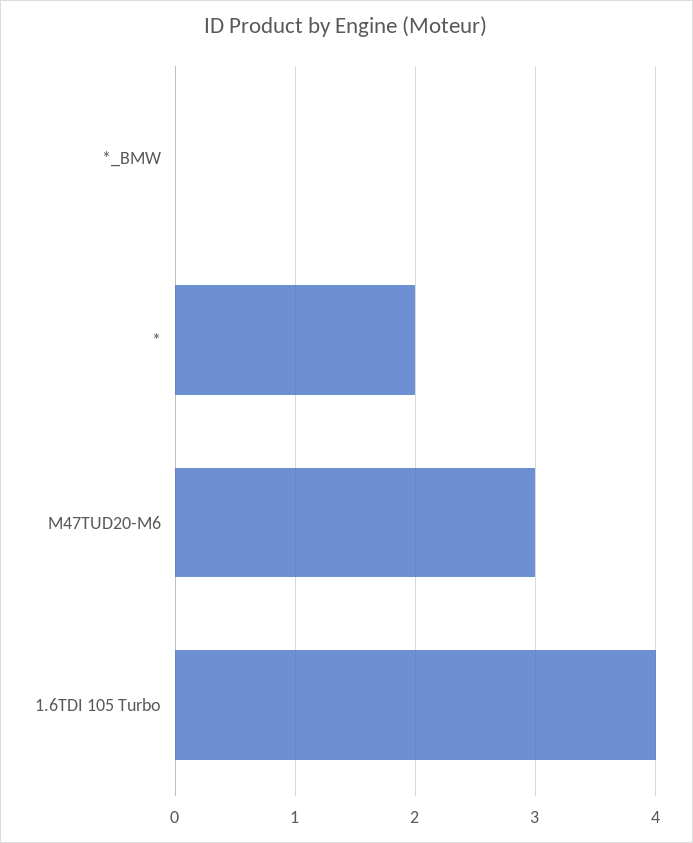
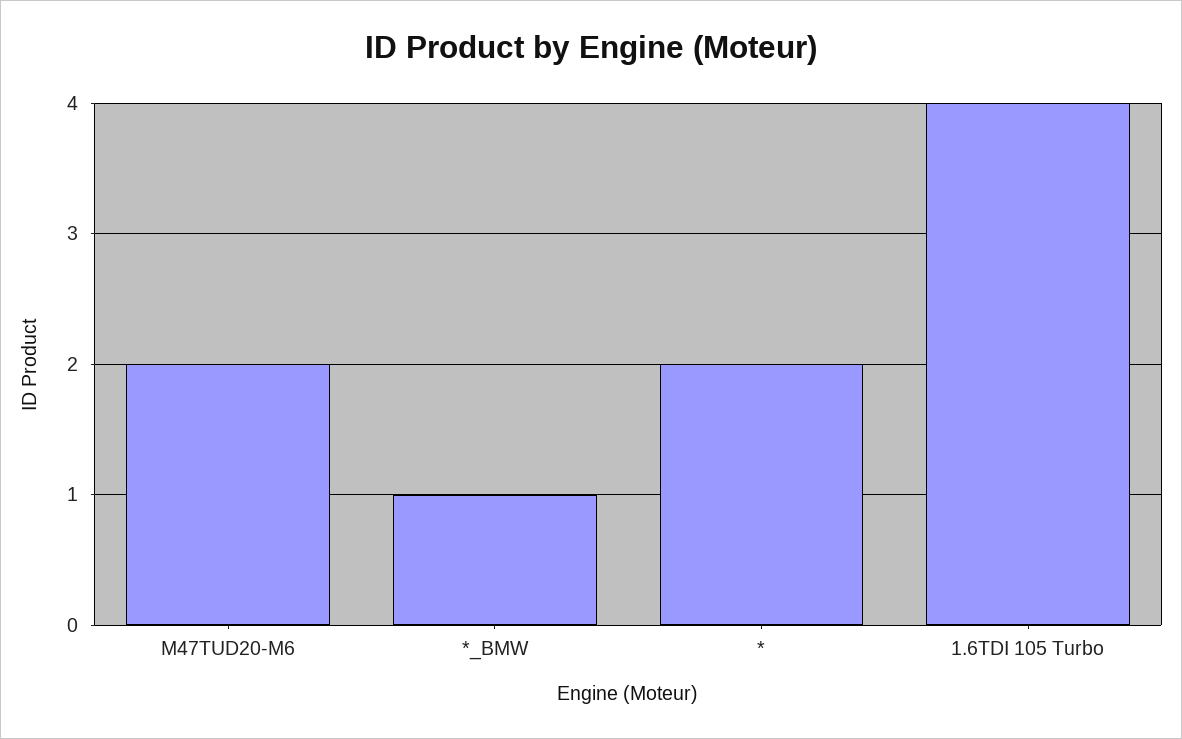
  {
-   "*_BMW": 0,
+   "*_BMW": 1,
    "*": 2,
-   "M47TUD20-M6": 3,
+   "M47TUD20-M6": 2,
    "1.6TDI 105 Turbo": 4
  }

